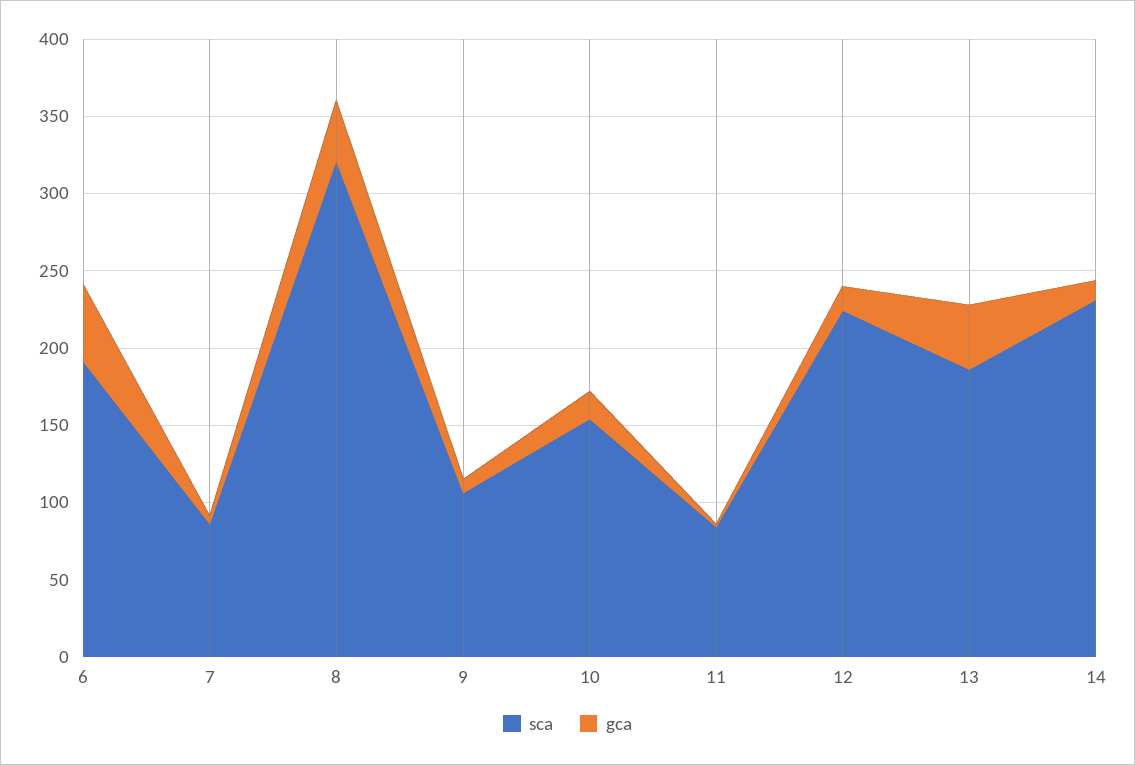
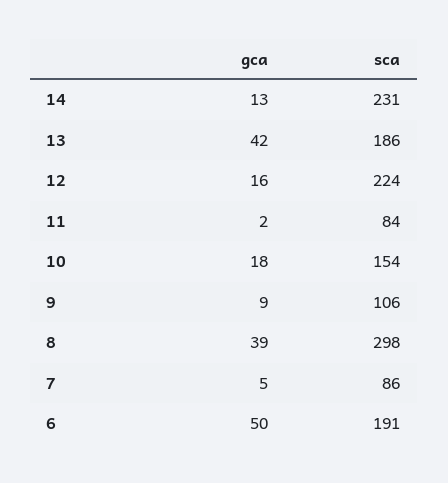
  {
    "sca": {
      "6": 191,
      "7": 86,
-     "8": 320,
+     "8": 298,
      "9": 106,
      "10": 154,
      "11": 84,
      "12": 224,
      "13": 186,
      "14": 231
    },
    "gca": {
      "6": 50,
      "7": 5,
      "8": 39,
      "9": 9,
      "10": 18,
      "11": 2,
      "12": 16,
      "13": 42,
      "14": 13
    }
  }

